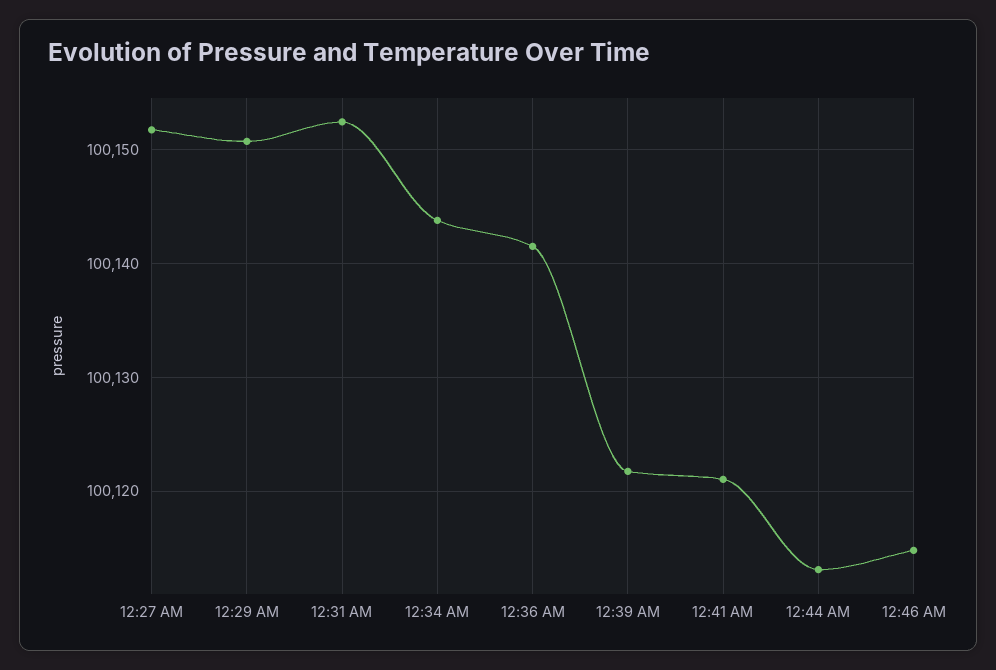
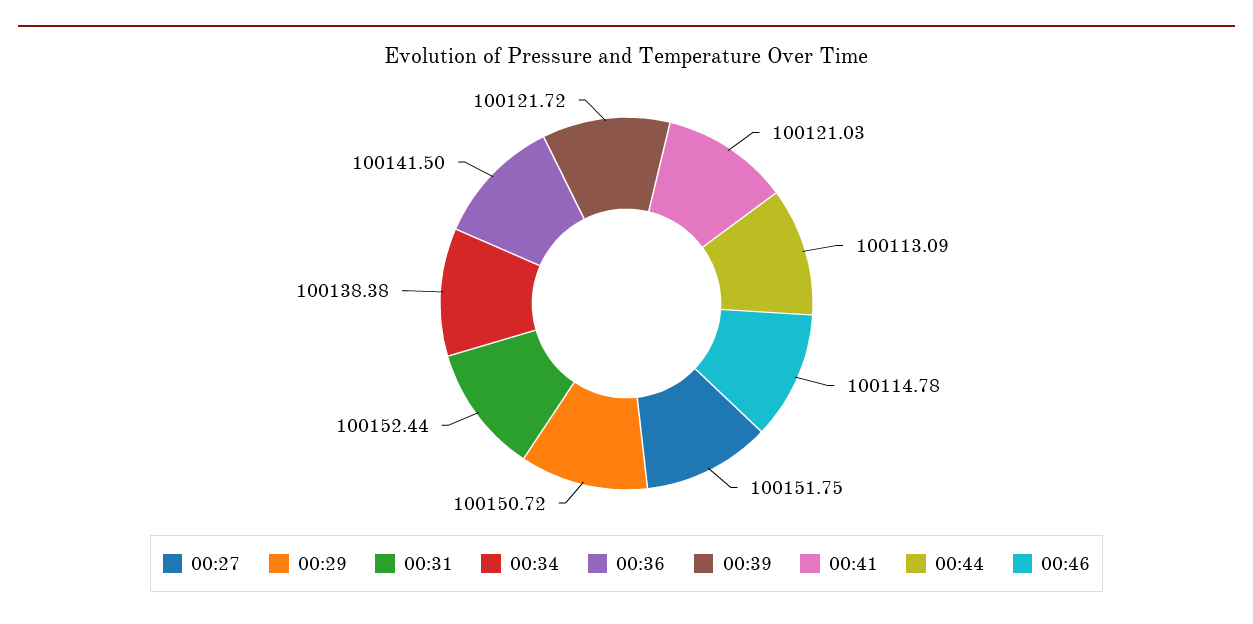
  {
    "12:27 AM": 100151.75,
    "12:29 AM": 100150.72,
    "12:31 AM": 100152.44,
-   "12:34 AM": 100144,
+   "12:34 AM": 100138.38,
    "12:36 AM": 100141.5,
    "12:39 AM": 100121.72,
    "12:41 AM": 100121.03,
    "12:44 AM": 100113.09,
    "12:46 AM": 100114.78
  }

